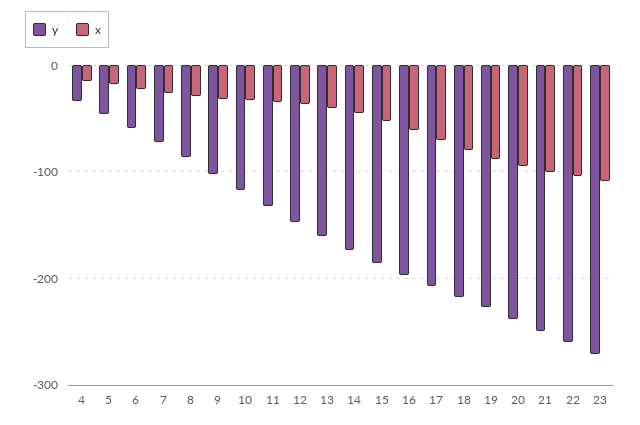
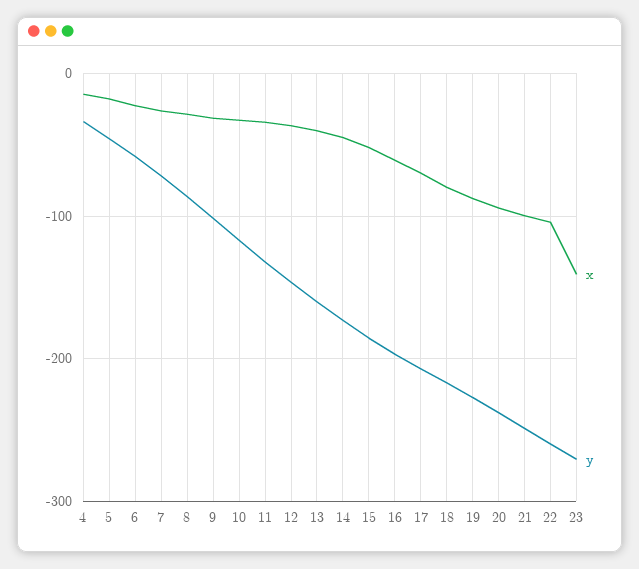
  {
    "y": {
      "4": -30,
      "5": -50,
      "6": -60,
      "7": -70,
      "8": -90,
      "9": -100,
      "10": -120,
      "11": -130,
      "12": -150,
      "13": -160,
      "14": -170,
      "15": -190,
      "16": -200,
      "17": -210,
      "18": -220,
      "19": -230,
      "20": -240,
      "21": -250,
      "22": -260,
      "23": -270
    },
    "x": {
      "4": -10,
      "5": -20,
      "6": -20,
      "7": -30,
      "8": -30,
      "9": -30,
      "10": -30,
      "11": -30,
      "12": -40,
      "13": -40,
      "14": -40,
      "15": -50,
      "16": -60,
      "17": -70,
      "18": -80,
      "19": -90,
      "20": -90,
      "21": -100,
      "22": -100,
-     "23": -110
+     "23": -140
    }
  }

